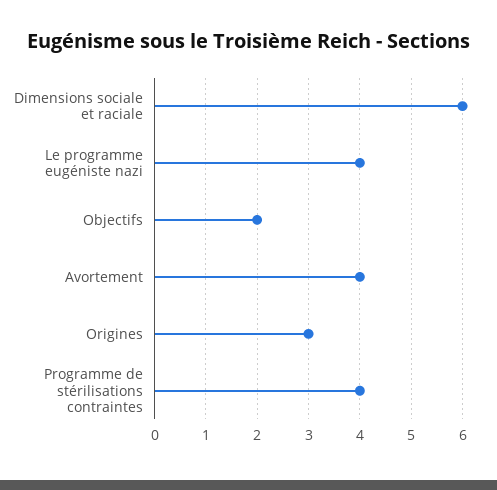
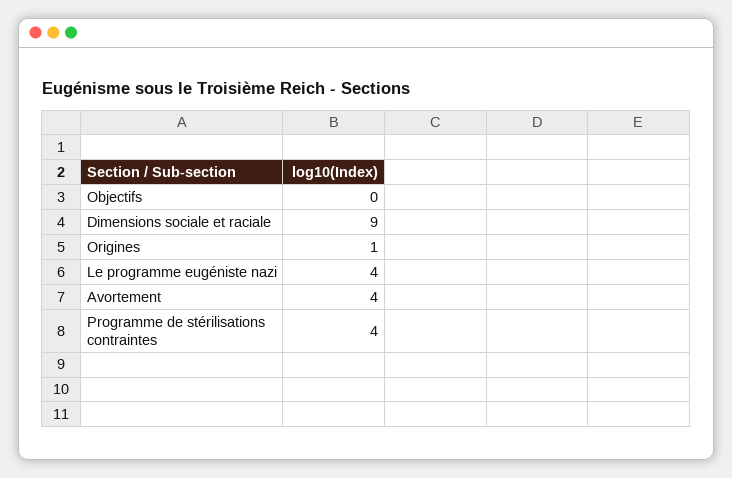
  {
-   "Dimensions sociale et raciale": 6,
+   "Dimensions sociale et raciale": 9,
    "Le programme eugéniste nazi": 4,
-   "Objectifs": 2,
+   "Objectifs": 0,
    "Avortement": 4,
-   "Origines": 3,
+   "Origines": 1,
    "Programme de stérilisations contraintes": 4
  }

